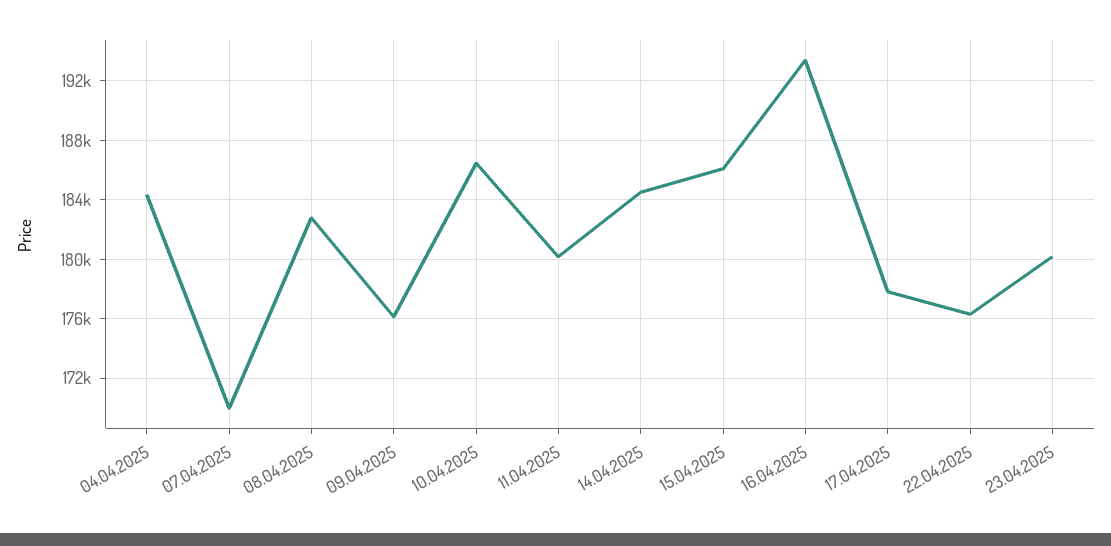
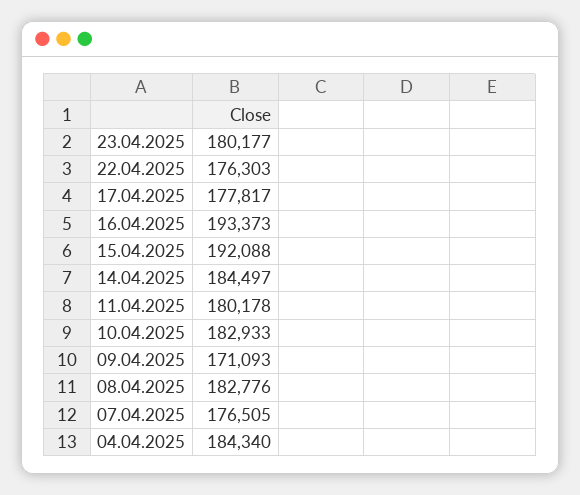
  {
    "04.04.2025": 184340,
-   "07.04.2025": 170000,
+   "07.04.2025": 176505,
    "08.04.2025": 182776,
-   "09.04.2025": 176000,
+   "09.04.2025": 171093,
-   "10.04.2025": 186500,
+   "10.04.2025": 182933,
    "11.04.2025": 180178,
    "14.04.2025": 184497,
-   "15.04.2025": 186000,
+   "15.04.2025": 192088,
    "16.04.2025": 193373,
    "17.04.2025": 177817,
    "22.04.2025": 176303,
    "23.04.2025": 180177
  }

